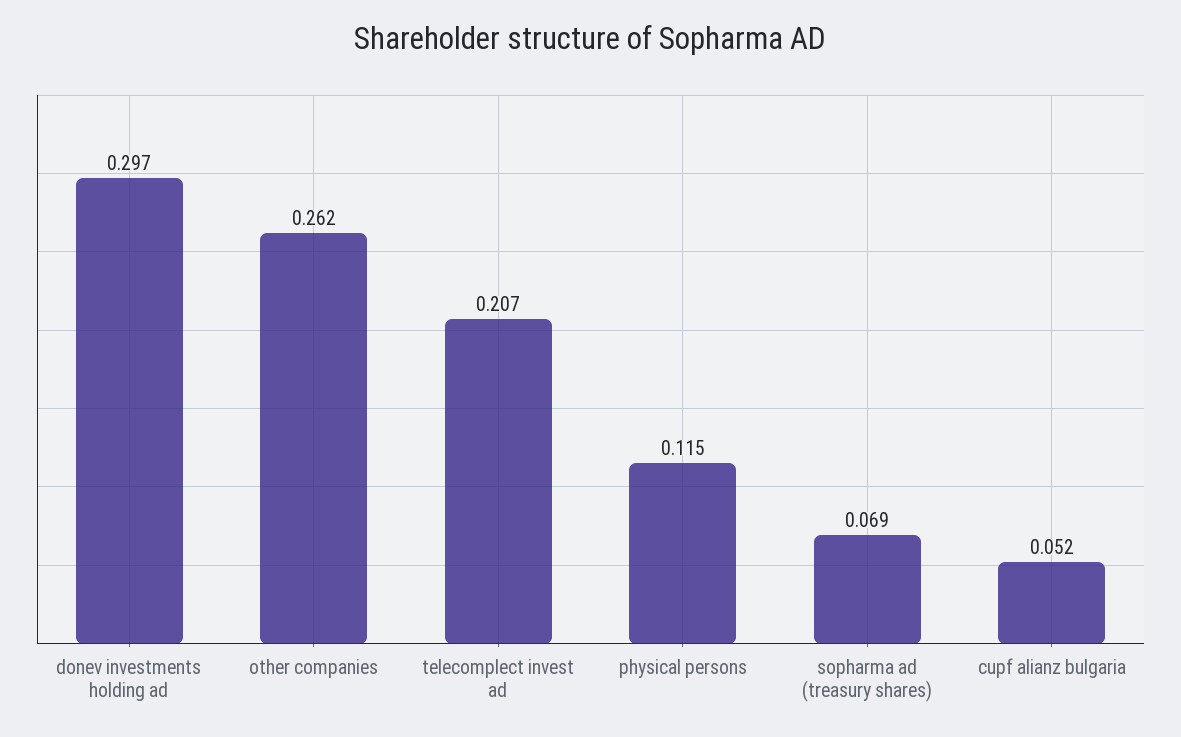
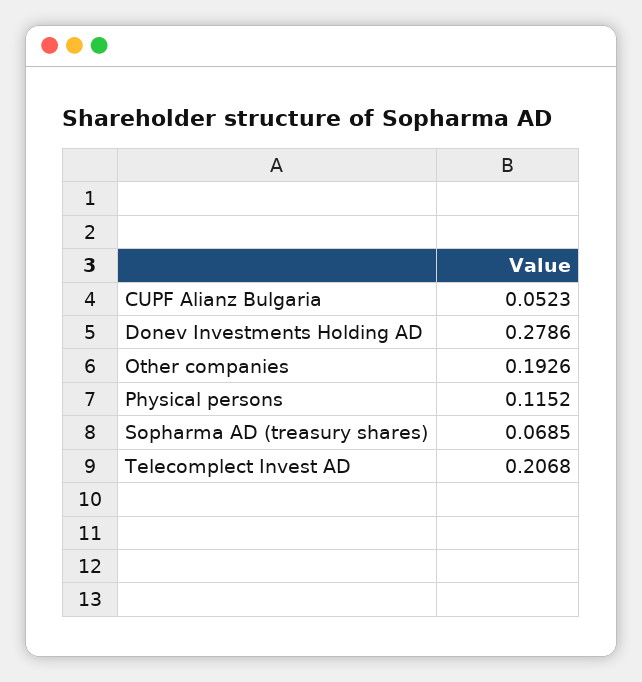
  {
-   "donev investments holding ad": 0.297,
+   "donev investments holding ad": 0.2786,
-   "other companies": 0.262,
+   "other companies": 0.1926,
    "telecomplect invest ad": 0.2068,
    "physical persons": 0.1152,
    "sopharma ad (treasury shares)": 0.0685,
    "cupf alianz bulgaria": 0.0523
  }

